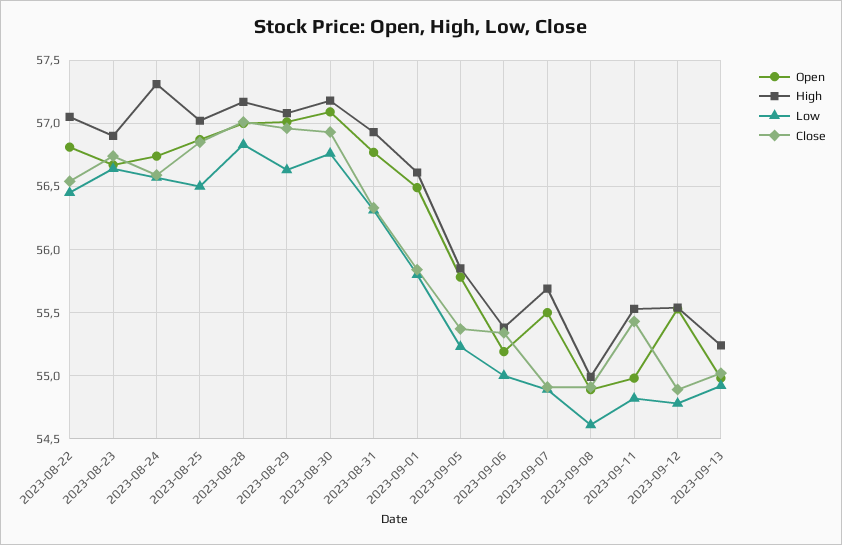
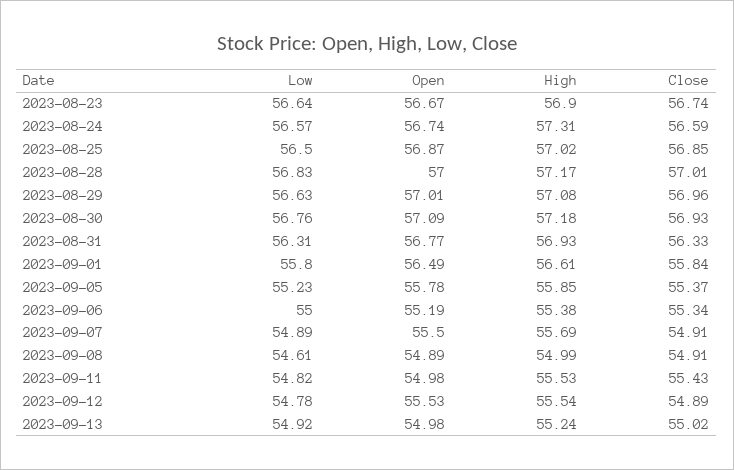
  {
    "Open": {
-     "2023-08-22": 56.8,
      "2023-08-23": 56.67,
      "2023-08-24": 56.74,
      "2023-08-25": 56.87,
      "2023-08-28": 57,
      "2023-08-29": 57.01,
      "2023-08-30": 57.09,
      "2023-08-31": 56.77,
      "2023-09-01": 56.49,
      "2023-09-05": 55.78,
      "2023-09-06": 55.19,
      "2023-09-07": 55.5,
      "2023-09-08": 54.89,
      "2023-09-11": 54.98,
      "2023-09-12": 55.53,
      "2023-09-13": 54.98
    },
    "High": {
-     "2023-08-22": 57.05,
      "2023-08-23": 56.9,
      "2023-08-24": 57.31,
      "2023-08-25": 57.02,
      "2023-08-28": 57.17,
      "2023-08-29": 57.08,
      "2023-08-30": 57.18,
      "2023-08-31": 56.93,
      "2023-09-01": 56.61,
      "2023-09-05": 55.85,
      "2023-09-06": 55.38,
      "2023-09-07": 55.69,
      "2023-09-08": 54.99,
      "2023-09-11": 55.53,
      "2023-09-12": 55.54,
      "2023-09-13": 55.24
    },
    "Low": {
-     "2023-08-22": 56.45,
      "2023-08-23": 56.64,
      "2023-08-24": 56.57,
      "2023-08-25": 56.5,
      "2023-08-28": 56.83,
      "2023-08-29": 56.63,
      "2023-08-30": 56.76,
      "2023-08-31": 56.31,
      "2023-09-01": 55.8,
      "2023-09-05": 55.23,
      "2023-09-06": 55,
      "2023-09-07": 54.89,
      "2023-09-08": 54.61,
      "2023-09-11": 54.82,
      "2023-09-12": 54.78,
      "2023-09-13": 54.92
    },
    "Close": {
-     "2023-08-22": 56.55,
      "2023-08-23": 56.74,
      "2023-08-24": 56.59,
      "2023-08-25": 56.85,
      "2023-08-28": 57.01,
      "2023-08-29": 56.96,
      "2023-08-30": 56.93,
      "2023-08-31": 56.33,
      "2023-09-01": 55.84,
      "2023-09-05": 55.37,
      "2023-09-06": 55.34,
      "2023-09-07": 54.91,
      "2023-09-08": 54.91,
      "2023-09-11": 55.43,
      "2023-09-12": 54.89,
      "2023-09-13": 55.02
    }
  }

